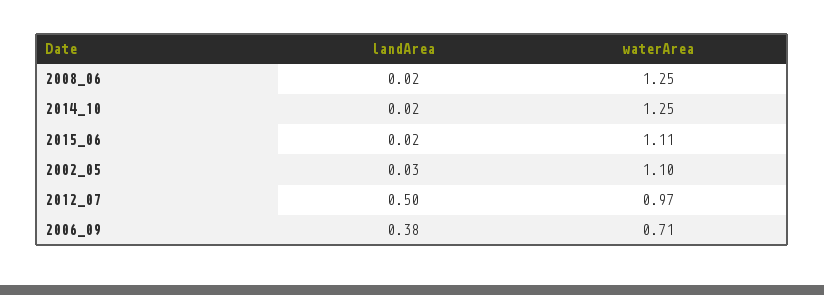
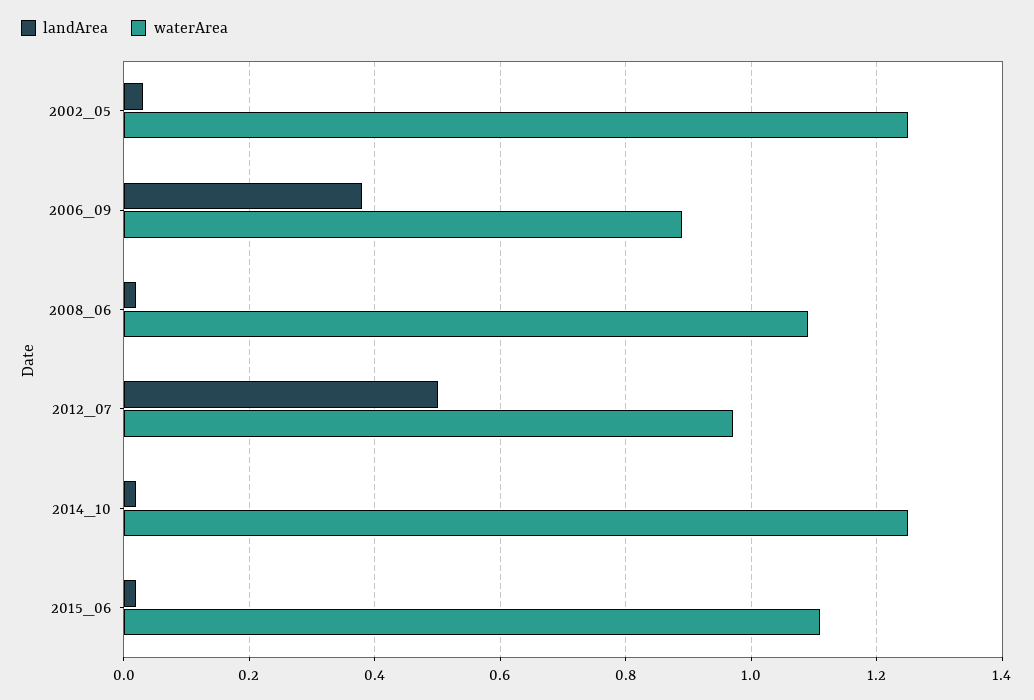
  {
    "landArea": {
      "2008_06": 0.02,
      "2014_10": 0.02,
      "2015_06": 0.02,
      "2002_05": 0.03,
      "2012_07": 0.5,
      "2006_09": 0.38
    },
    "waterArea": {
-     "2008_06": 1.25,
+     "2008_06": 1.1,
      "2014_10": 1.25,
      "2015_06": 1.11,
-     "2002_05": 1.1,
+     "2002_05": 1.25,
      "2012_07": 0.97,
-     "2006_09": 0.71
+     "2006_09": 0.9
    }
  }

